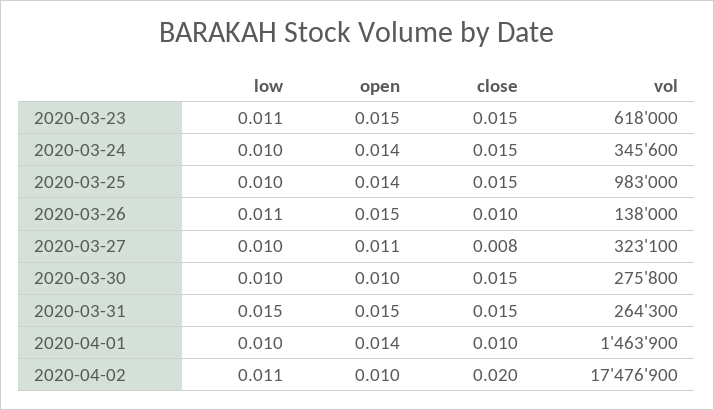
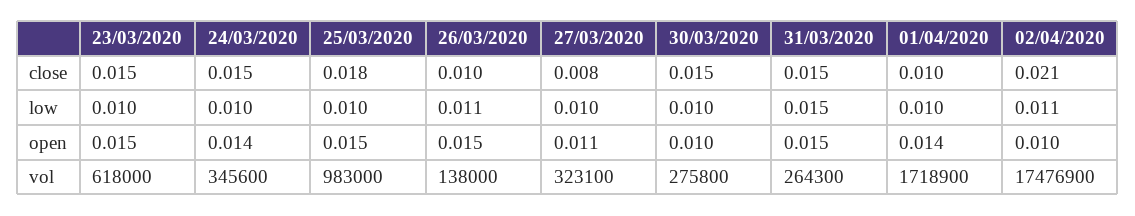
  {
    "low": {
-     "2020-03-23": 0.011,
+     "2020-03-23": 0.01,
      "2020-03-24": 0.01,
      "2020-03-25": 0.01,
      "2020-03-26": 0.011,
      "2020-03-27": 0.01,
      "2020-03-30": 0.01,
      "2020-03-31": 0.015,
      "2020-04-01": 0.01,
      "2020-04-02": 0.011
    },
    "open": {
      "2020-03-23": 0.015,
      "2020-03-24": 0.014,
-     "2020-03-25": 0.014,
+     "2020-03-25": 0.015,
      "2020-03-26": 0.015,
      "2020-03-27": 0.011,
      "2020-03-30": 0.01,
      "2020-03-31": 0.015,
      "2020-04-01": 0.014,
      "2020-04-02": 0.01
    },
    "close": {
      "2020-03-23": 0.015,
      "2020-03-24": 0.015,
-     "2020-03-25": 0.015,
+     "2020-03-25": 0.018,
      "2020-03-26": 0.01,
      "2020-03-27": 0.008,
      "2020-03-30": 0.015,
      "2020-03-31": 0.015,
      "2020-04-01": 0.01,
-     "2020-04-02": 0.02
+     "2020-04-02": 0.021
    },
    "vol": {
      "2020-03-23": 618000,
      "2020-03-24": 345600,
      "2020-03-25": 983000,
      "2020-03-26": 138000,
      "2020-03-27": 323100,
      "2020-03-30": 275800,
      "2020-03-31": 264300,
-     "2020-04-01": 1463900,
+     "2020-04-01": 1718900,
      "2020-04-02": 17476900
    }
  }

